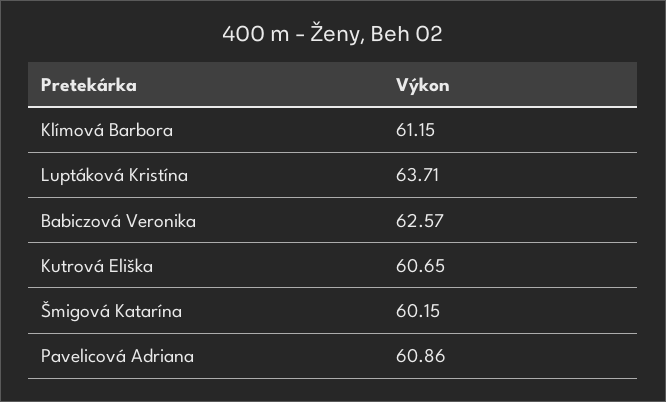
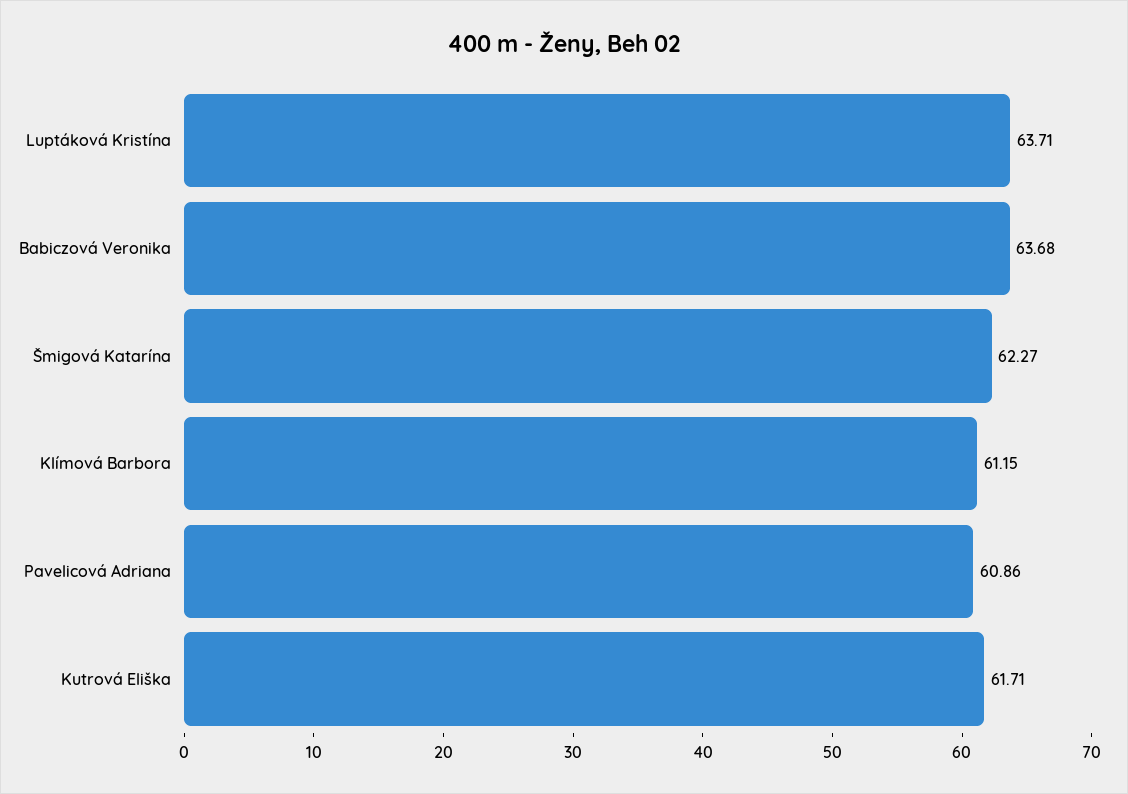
  {
    "Klímová Barbora": 61.15,
    "Luptáková Kristína": 63.71,
-   "Babiczová Veronika": 62.57,
+   "Babiczová Veronika": 63.68,
-   "Kutrová Eliška": 60.65,
+   "Kutrová Eliška": 61.71,
-   "Šmigová Katarína": 60.15,
+   "Šmigová Katarína": 62.27,
    "Pavelicová Adriana": 60.86
  }

